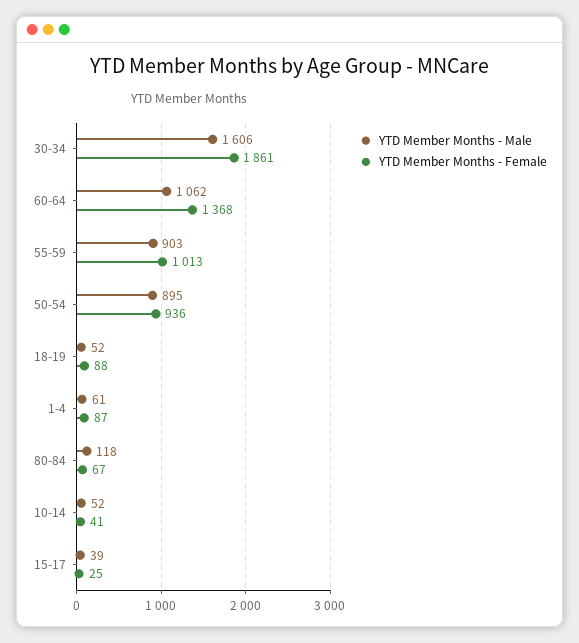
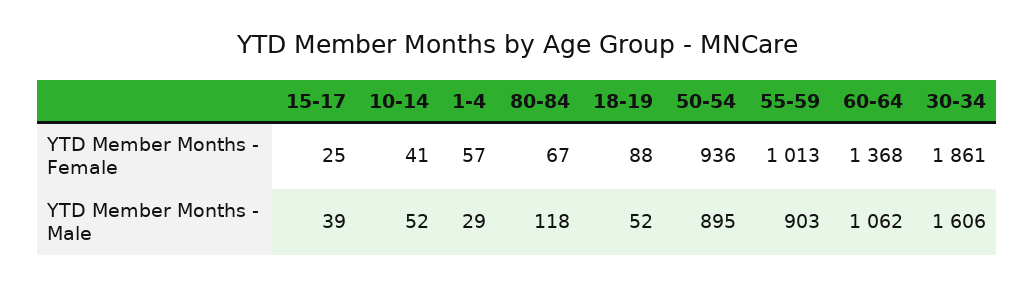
  {
    "YTD Member Months - Male": {
      "30-34": 1606,
      "60-64": 1062,
      "55-59": 903,
      "50-54": 895,
      "18-19": 52,
-     "1-4": 61,
+     "1-4": 29,
      "80-84": 118,
      "10-14": 52,
      "15-17": 39
    },
    "YTD Member Months - Female": {
      "30-34": 1861,
      "60-64": 1368,
      "55-59": 1013,
      "50-54": 936,
      "18-19": 88,
-     "1-4": 87,
+     "1-4": 57,
      "80-84": 67,
      "10-14": 41,
      "15-17": 25
    }
  }

